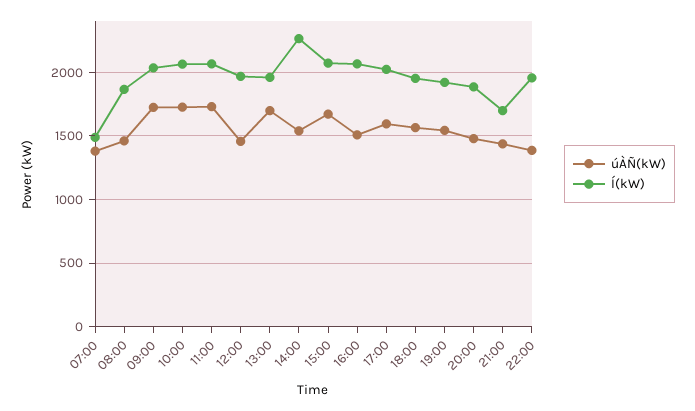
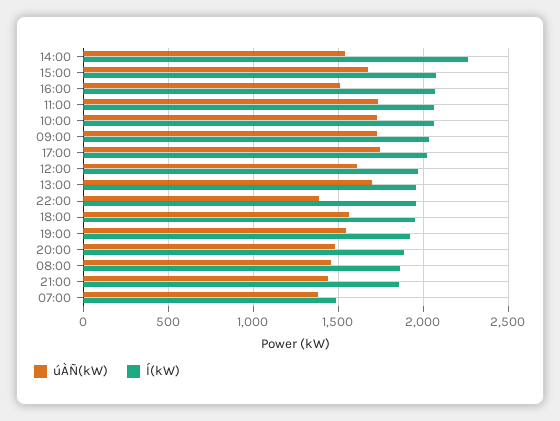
  {
    "úÀÑ(kW)": {
      "07:00": 1400,
      "08:00": 1450,
      "09:00": 1750,
      "10:00": 1750,
      "11:00": 1750,
-     "12:00": 1450,
+     "12:00": 1600,
      "13:00": 1700,
      "14:00": 1550,
      "15:00": 1650,
      "16:00": 1500,
-     "17:00": 1600,
+     "17:00": 1750,
      "18:00": 1550,
      "19:00": 1550,
      "20:00": 1500,
      "21:00": 1450,
      "22:00": 1400
    },
    "Í(kW)": {
      "07:00": 1500,
      "08:00": 1850,
      "09:00": 2050,
      "10:00": 2050,
      "11:00": 2050,
      "12:00": 1950,
      "13:00": 1950,
      "14:00": 2250,
      "15:00": 2050,
      "16:00": 2050,
      "17:00": 2000,
      "18:00": 1950,
      "19:00": 1900,
      "20:00": 1900,
-     "21:00": 1700,
+     "21:00": 1850,
      "22:00": 1950
    }
  }

